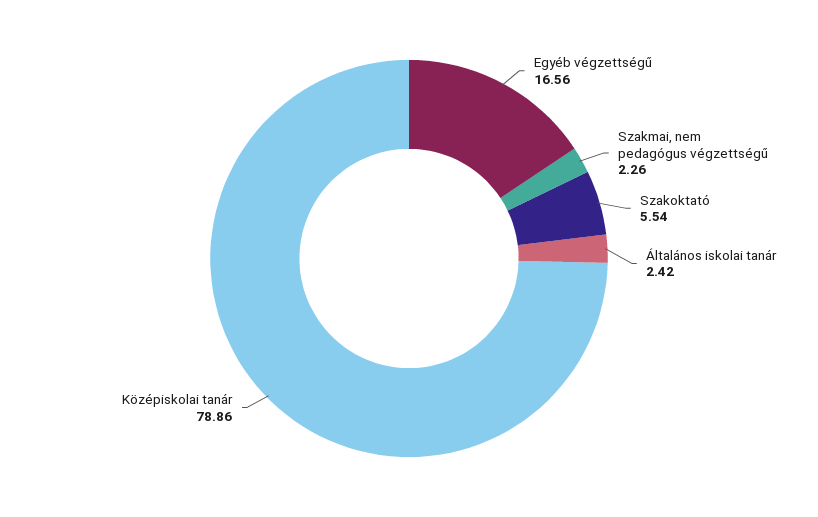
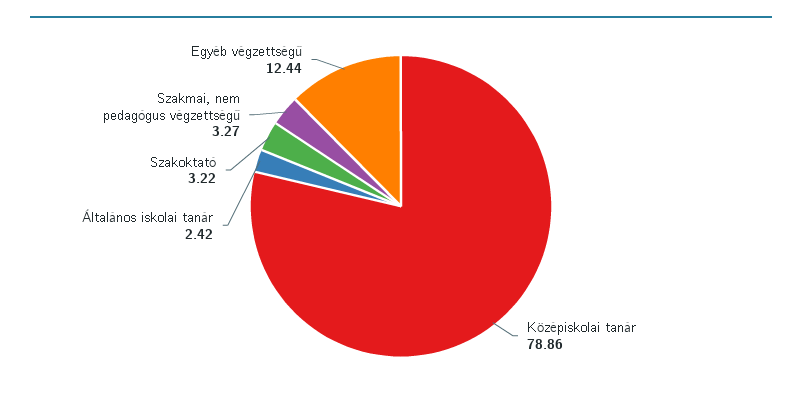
  {
-   "Egyéb végzettségű": 16.56,
+   "Egyéb végzettségű": 12.44,
-   "Szakmai, nem pedagógus végzettségű": 2.26,
+   "Szakmai, nem pedagógus végzettségű": 3.27,
-   "Szakoktató": 5.54,
+   "Szakoktató": 3.22,
    "Általános iskolai tanár": 2.42,
    "Középiskolai tanár": 78.86
  }

